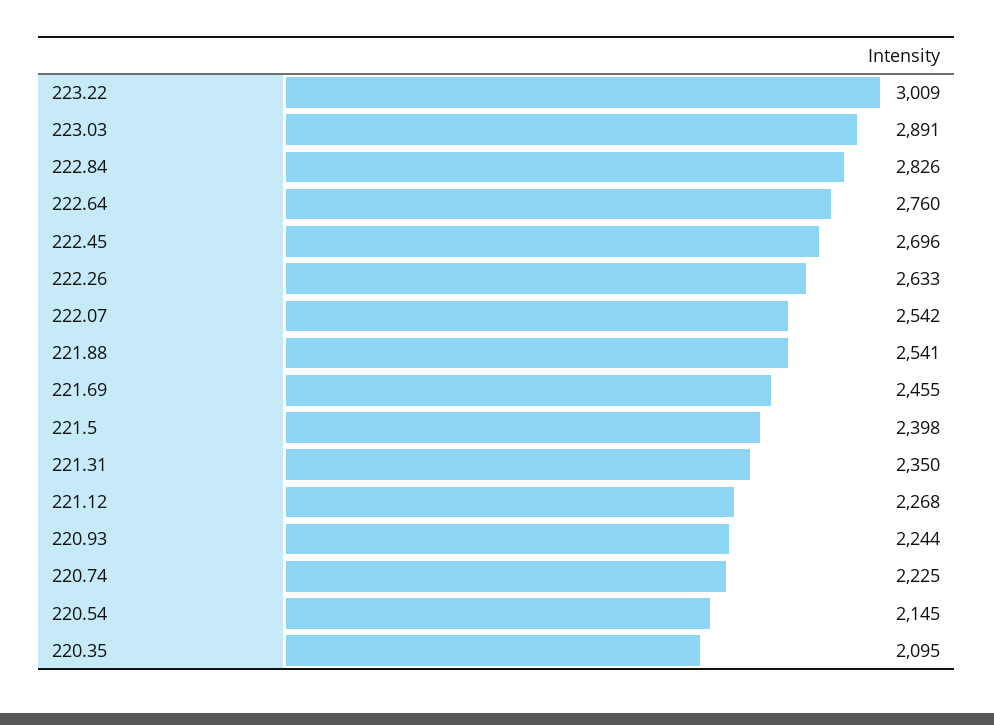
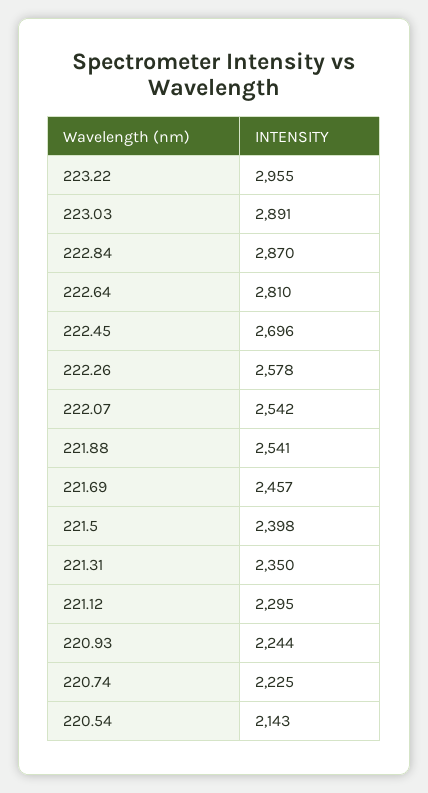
  {
-   "223.22": 3009,
+   "223.22": 2955,
    "223.03": 2891,
-   "222.84": 2826,
+   "222.84": 2870,
-   "222.64": 2760,
+   "222.64": 2810,
    "222.45": 2696,
-   "222.26": 2633,
+   "222.26": 2578,
    "222.07": 2542,
    "221.88": 2541,
-   "221.69": 2455,
+   "221.69": 2457,
    "221.5": 2398,
    "221.31": 2350,
-   "221.12": 2268,
+   "221.12": 2295,
    "220.93": 2244,
    "220.74": 2225,
-   "220.54": 2145,
+   "220.54": 2143
-   "220.35": 2095
  }

